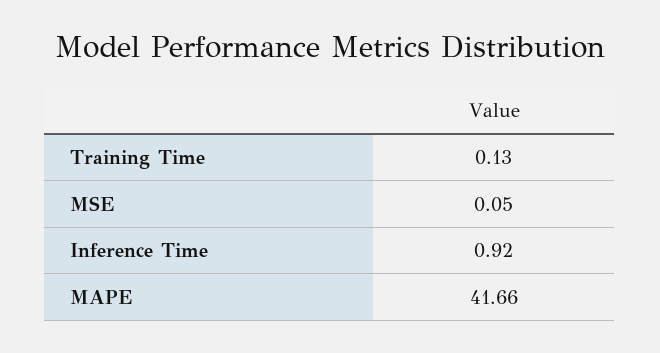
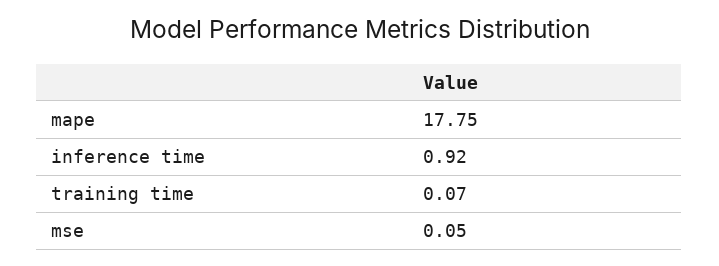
  {
-   "Training Time": 0.13,
+   "Training Time": 0.07,
    "MSE": 0.05,
    "Inference Time": 0.92,
-   "MAPE": 41.66
+   "MAPE": 17.75
  }

